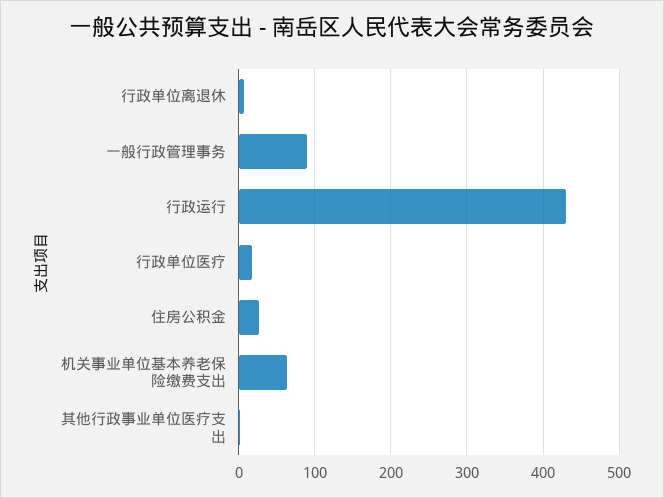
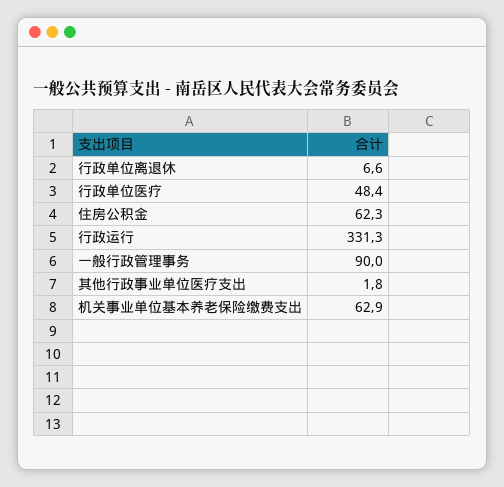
  {
    "行政单位离退休": 6.6,
    "一般行政管理事务": 90,
-   "行政运行": 430,
+   "行政运行": 331.3,
-   "行政单位医疗": 20,
+   "行政单位医疗": 48.4,
-   "住房公积金": 30,
+   "住房公积金": 62.3,
    "机关事业单位基本养老保险缴费支出": 62.9,
    "其他行政事业单位医疗支出": 1.8
  }

